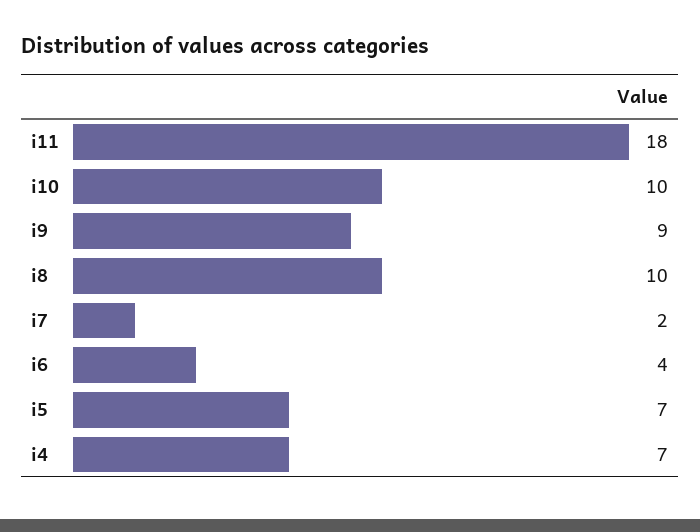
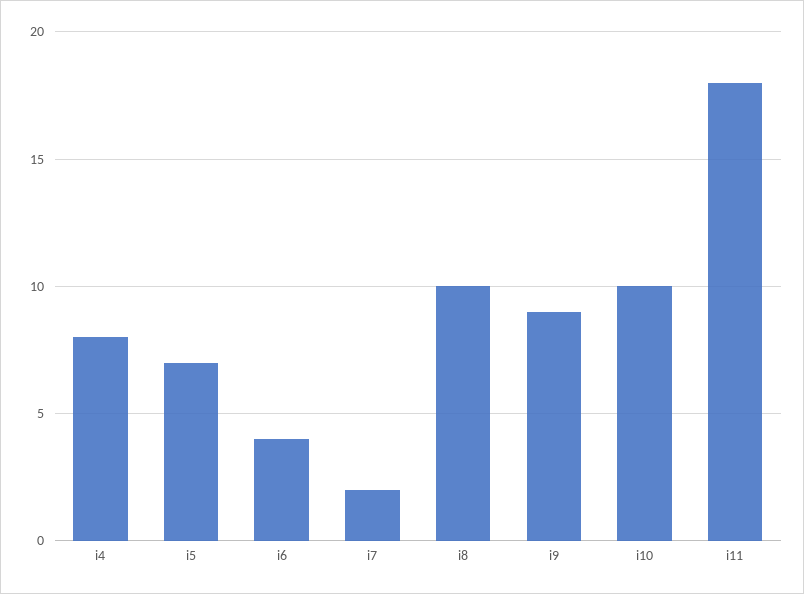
  {
    "i11": 18,
    "i10": 10,
    "i9": 9,
    "i8": 10,
    "i7": 2,
    "i6": 4,
    "i5": 7,
-   "i4": 7
+   "i4": 8
  }

